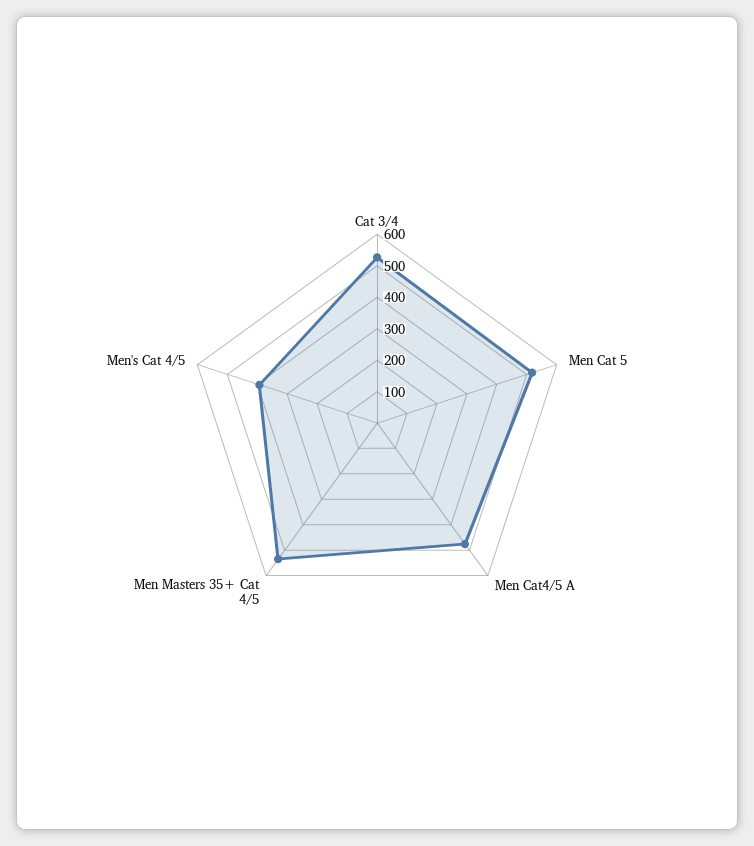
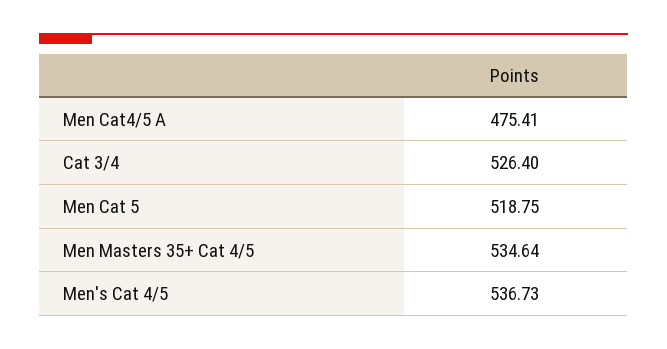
  {
    "Cat 3/4": 526.4,
    "Men Cat 5": 518.75,
    "Men Cat4/5 A": 475.41,
    "Men Masters 35+ Cat 4/5": 534.64,
-   "Men's Cat 4/5": 400
+   "Men's Cat 4/5": 536.73
  }

